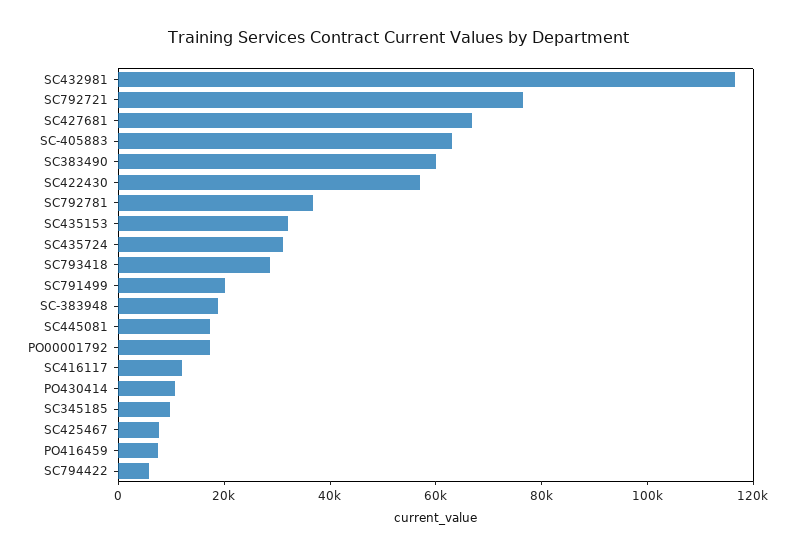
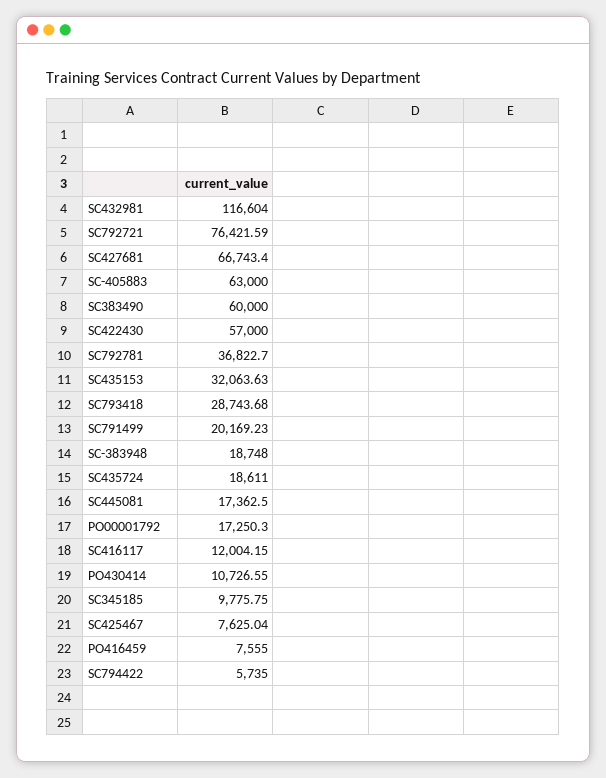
  {
    "SC432981": 116604,
    "SC792721": 76421.59,
    "SC427681": 66743.4,
    "SC-405883": 63000,
    "SC383490": 60000,
    "SC422430": 57000,
    "SC792781": 36822.7,
    "SC435153": 32063.63,
-   "SC435724": 30000,
+   "SC435724": 18611,
    "SC793418": 28743.68,
    "SC791499": 20169.23,
    "SC-383948": 18748,
    "SC445081": 17362.5,
    "PO00001792": 17250.3,
    "SC416117": 12004.15,
    "PO430414": 10726.55,
    "SC345185": 9775.75,
    "SC425467": 7625.04,
    "PO416459": 7555,
    "SC794422": 5735
  }

